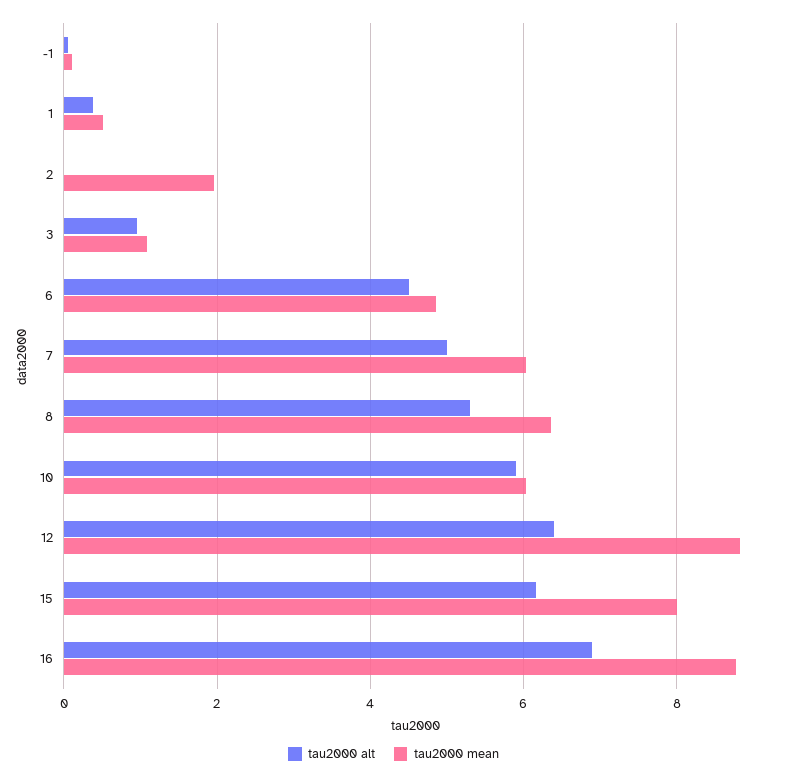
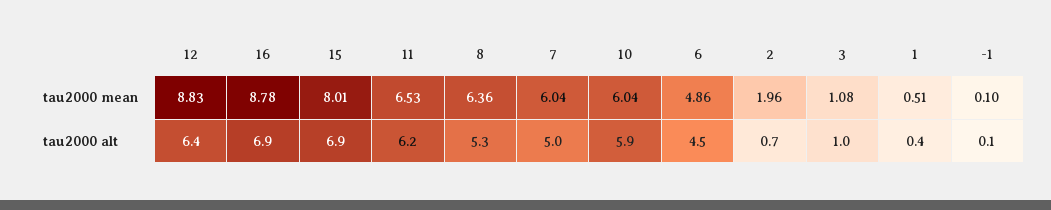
  {
    "tau2000 alt": {
      "-1": 0.1,
      "1": 0.4,
-     "2": 0,
+     "2": 0.7,
      "3": 1,
      "6": 4.5,
      "7": 5,
      "8": 5.3,
      "10": 5.9,
      "12": 6.4,
-     "15": 6.2,
+     "15": 6.9,
-     "16": 6.9
+     "16": 6.9,
+     "11": 6.2
    },
    "tau2000 mean": {
      "-1": 0.1,
      "1": 0.51,
      "2": 1.96,
      "3": 1.08,
      "6": 4.86,
      "7": 6.04,
      "8": 6.36,
      "10": 6.04,
      "12": 8.83,
      "15": 8.01,
-     "16": 8.78
+     "16": 8.78,
+     "11": 6.53
    }
  }

